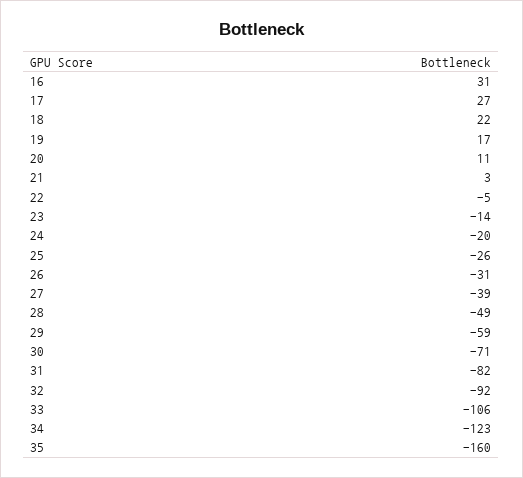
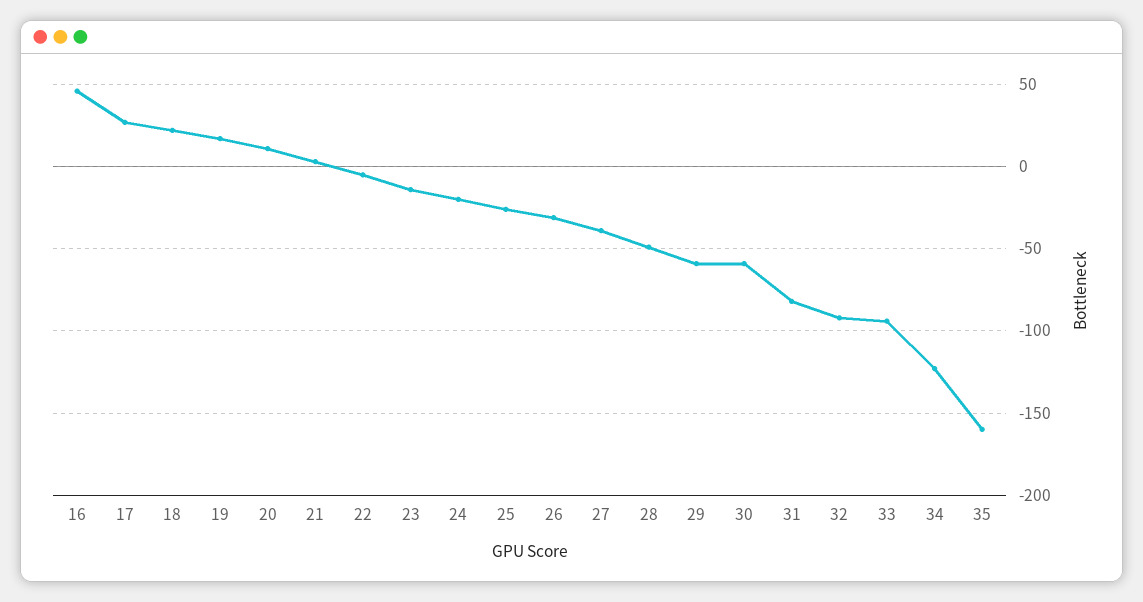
  {
-   "16": 31,
+   "16": 45,
    "17": 27,
    "18": 22,
    "19": 17,
    "20": 11,
    "21": 3,
    "22": -5,
    "23": -14,
    "24": -20,
    "25": -26,
    "26": -31,
    "27": -39,
    "28": -49,
    "29": -59,
-   "30": -71,
+   "30": -60,
    "31": -82,
    "32": -92,
-   "33": -106,
+   "33": -95,
    "34": -123,
    "35": -160
  }

